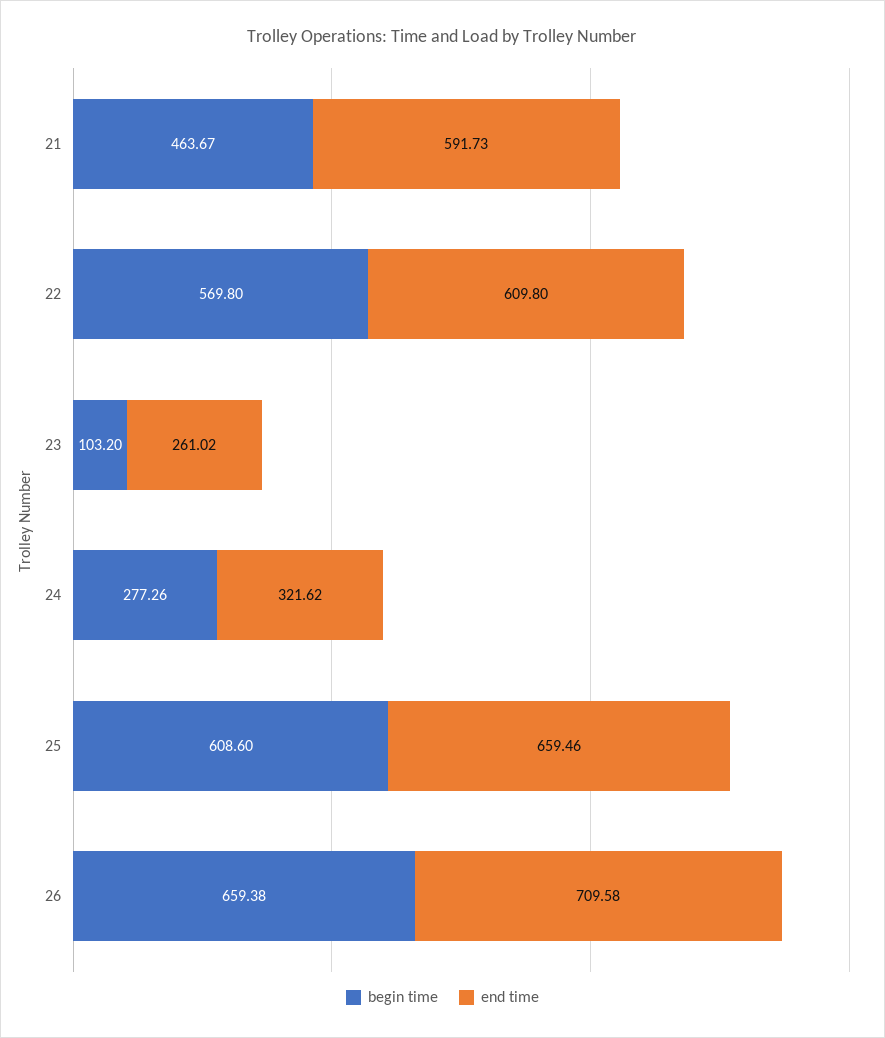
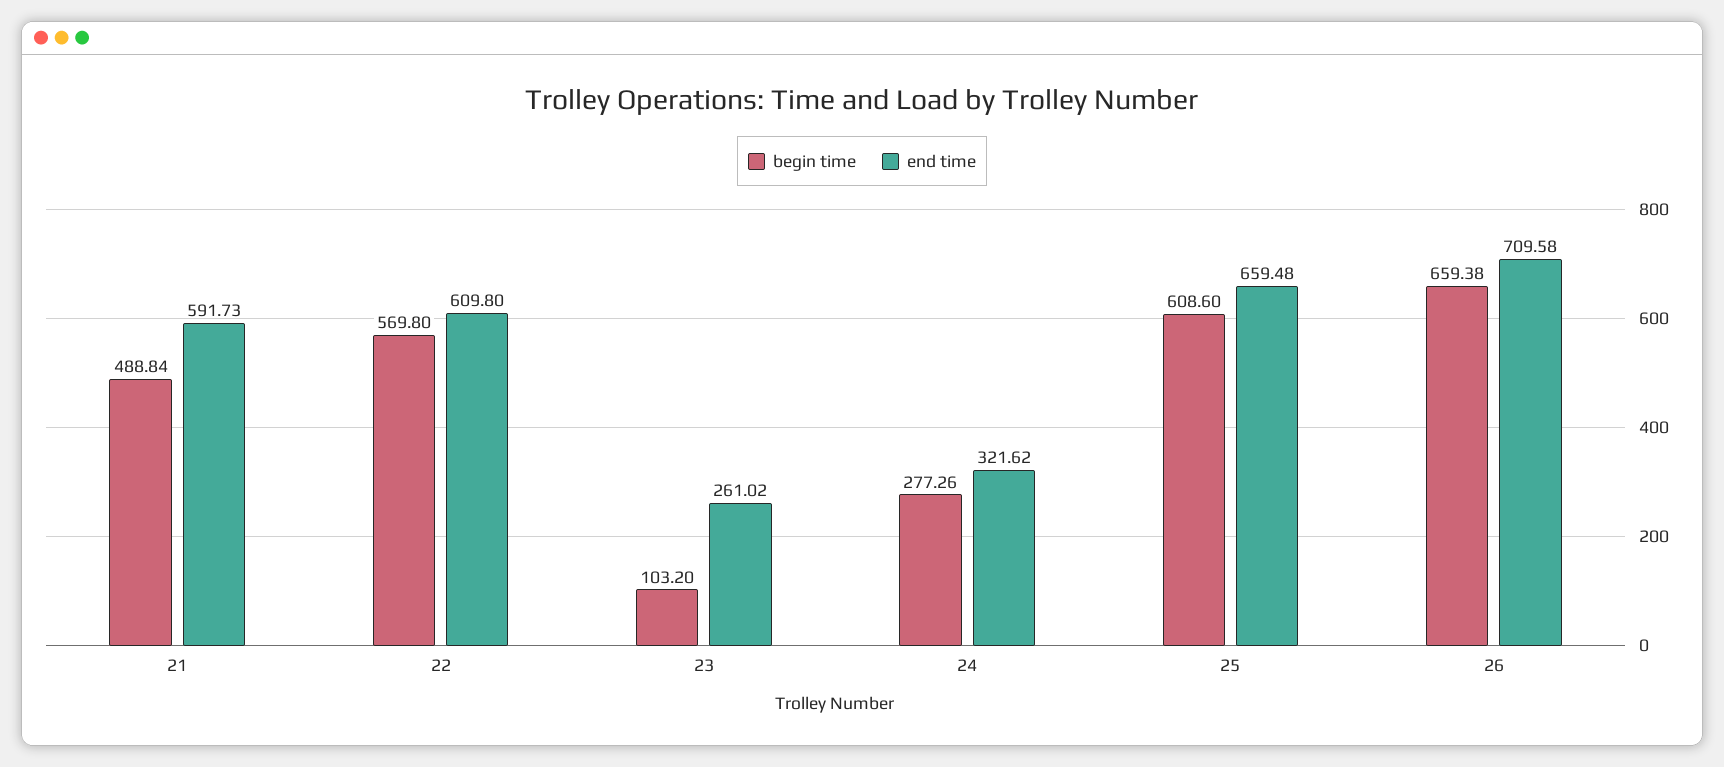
  {
    "begin time": {
-     "21": 463.67,
+     "21": 488.84,
      "22": 569.8,
      "23": 103.2,
      "24": 277.26,
      "25": 608.6,
      "26": 659.38
    },
    "end time": {
      "21": 591.73,
      "22": 609.8,
      "23": 261.02,
      "24": 321.62,
-     "25": 659.46,
+     "25": 659.48,
      "26": 709.58
    }
  }

